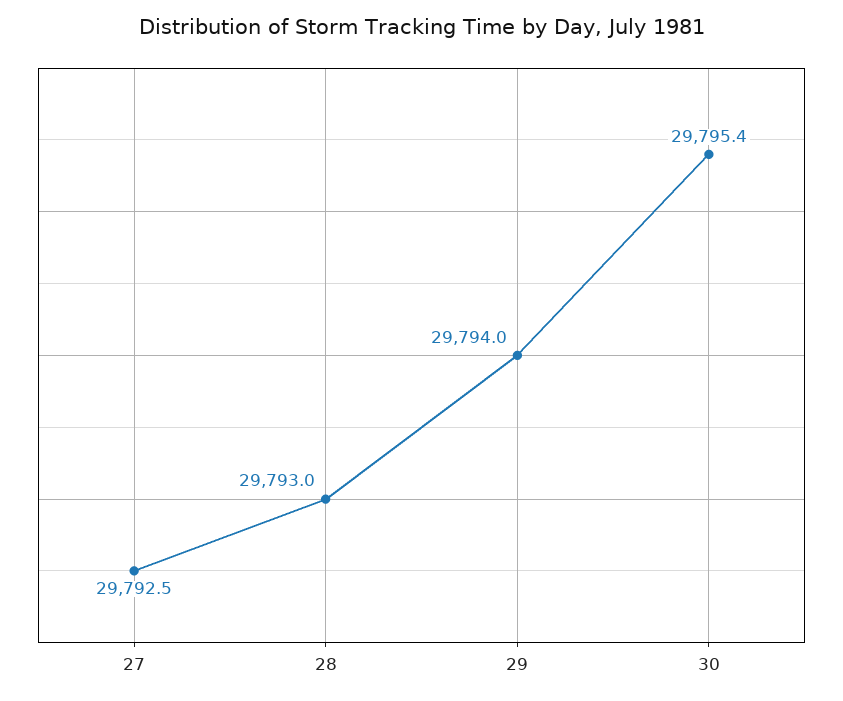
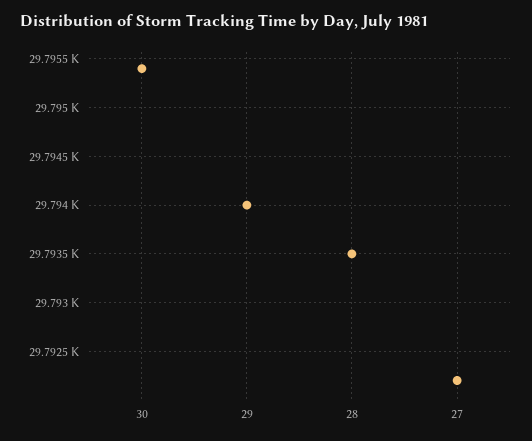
  {
-   "27": 29792.5,
+   "27": 29792.2,
-   "28": 29793,
+   "28": 29793.5,
    "29": 29794,
    "30": 29795.4
  }

